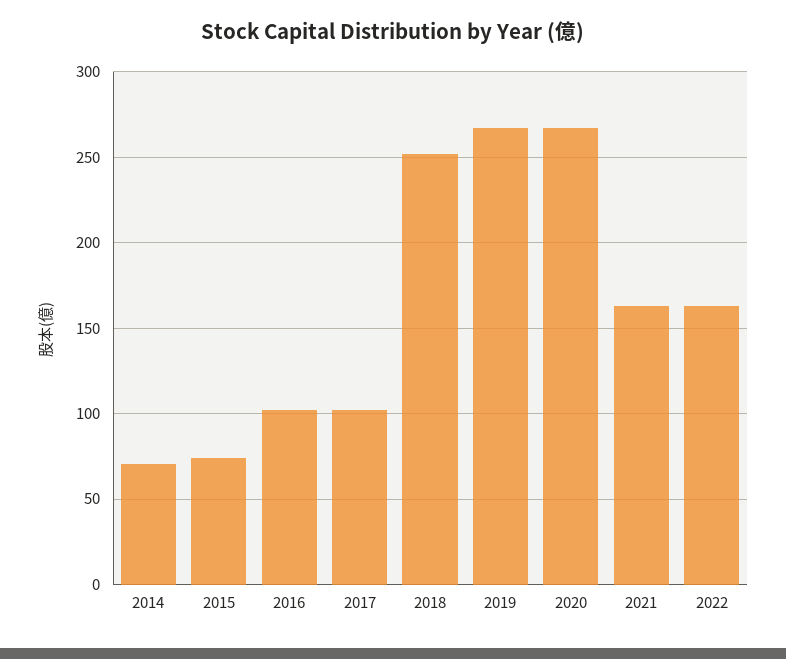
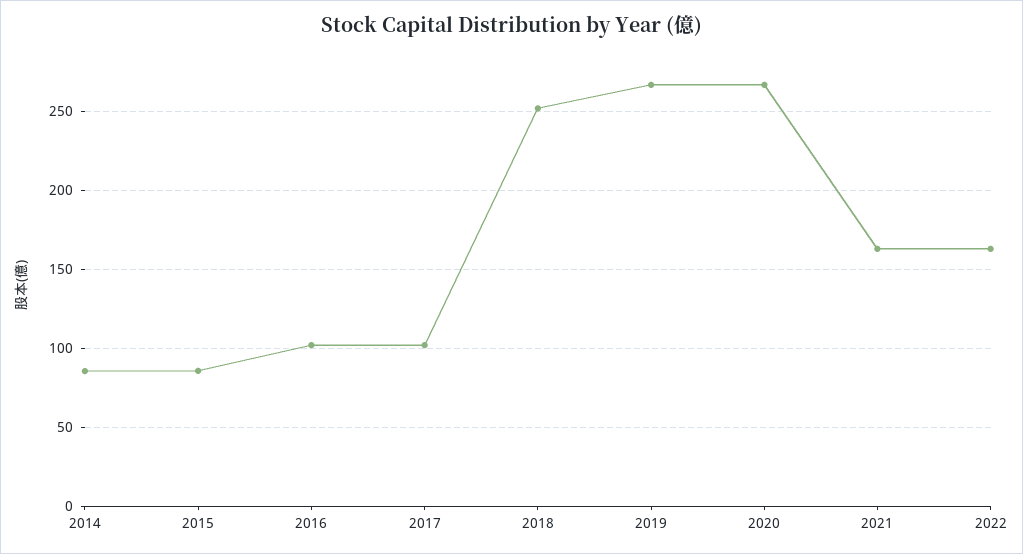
  {
-   "2014": 70,
+   "2014": 85,
-   "2015": 75,
+   "2015": 85,
    "2016": 100,
    "2017": 100,
    "2018": 250,
    "2019": 265,
    "2020": 265,
    "2021": 165,
    "2022": 165
  }

